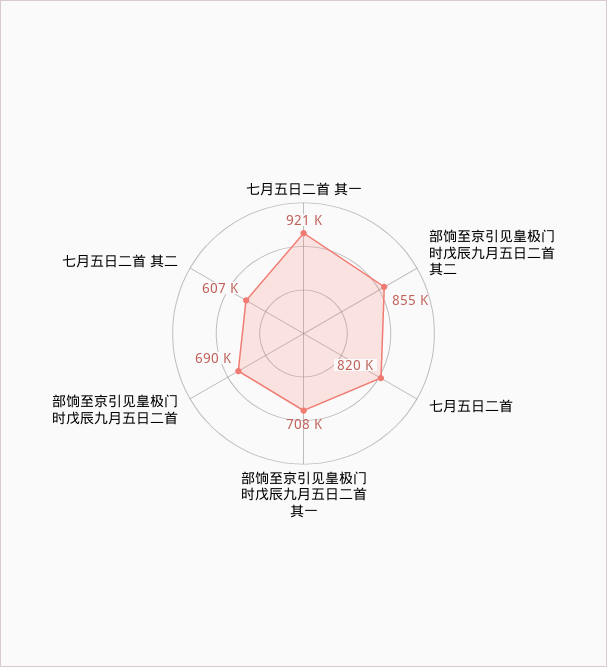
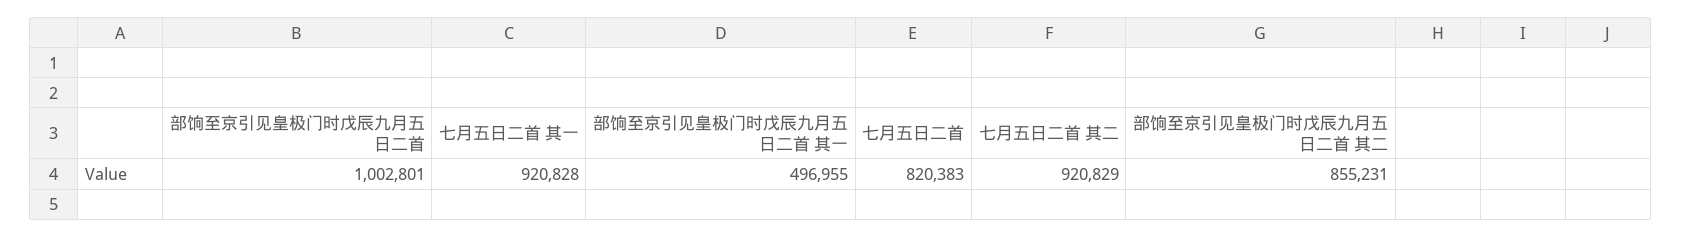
  {
    "七月五日二首 其一": 920828,
    "部饷至京引见皇极门时戊辰九月五日二首 其二": 855231,
    "七月五日二首": 820383,
-   "部饷至京引见皇极门时戊辰九月五日二首 其一": 708000,
+   "部饷至京引见皇极门时戊辰九月五日二首 其一": 496955,
-   "部饷至京引见皇极门时戊辰九月五日二首": 690000,
+   "部饷至京引见皇极门时戊辰九月五日二首": 1002801,
-   "七月五日二首 其二": 607000
+   "七月五日二首 其二": 920829
  }

